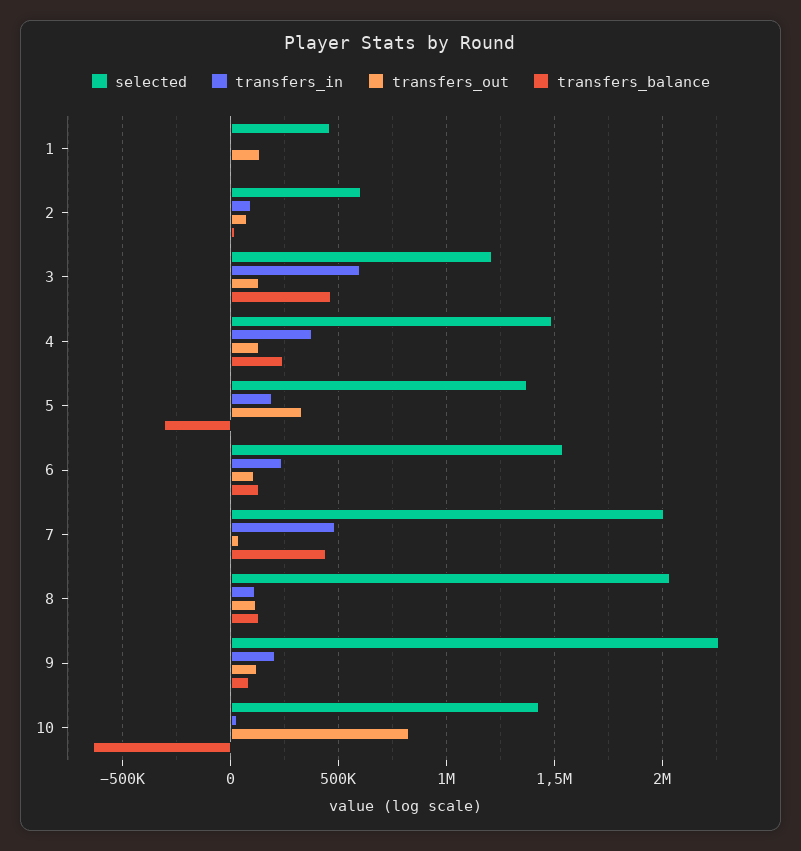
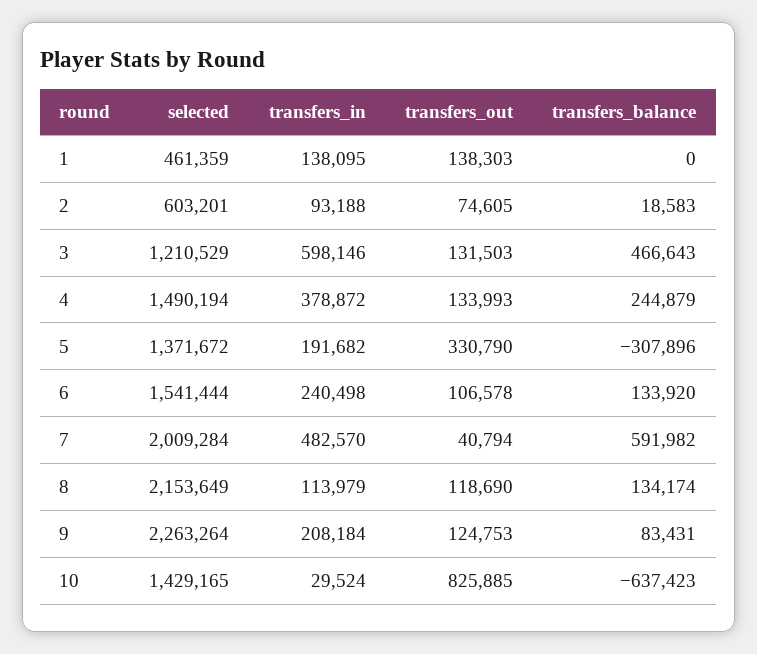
  {
    "selected": {
      "1": 461359,
      "2": 603201,
      "3": 1210529,
      "4": 1490194,
      "5": 1371672,
      "6": 1541444,
      "7": 2009284,
-     "8": 2050000,
+     "8": 2153649,
      "9": 2263264,
      "10": 1429165
    },
    "transfers_in": {
-     "1": 0,
+     "1": 138095,
      "2": 93188,
      "3": 598146,
      "4": 378872,
      "5": 191682,
      "6": 240498,
      "7": 482570,
      "8": 113979,
      "9": 208184,
      "10": 29524
    },
    "transfers_out": {
      "1": 138303,
      "2": 74605,
      "3": 131503,
      "4": 133993,
      "5": 330790,
      "6": 106578,
      "7": 40794,
      "8": 118690,
      "9": 124753,
      "10": 825885
    },
    "transfers_balance": {
      "1": 0,
      "2": 18583,
      "3": 466643,
      "4": 244879,
      "5": -307896,
      "6": 133920,
-     "7": 450000,
+     "7": 591982,
      "8": 134174,
      "9": 83431,
      "10": -637423
    }
  }

